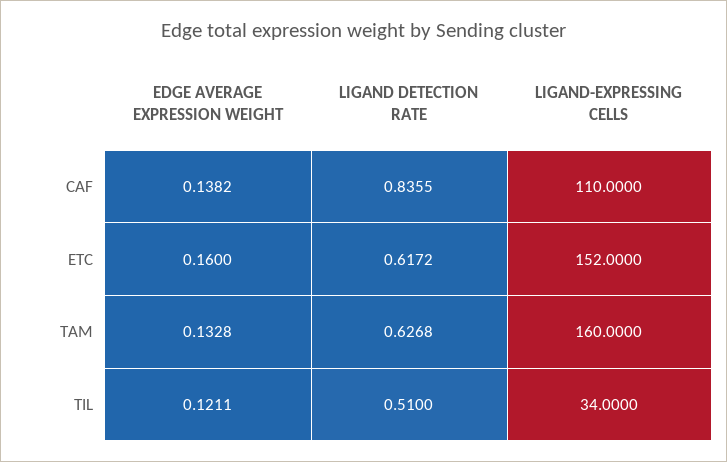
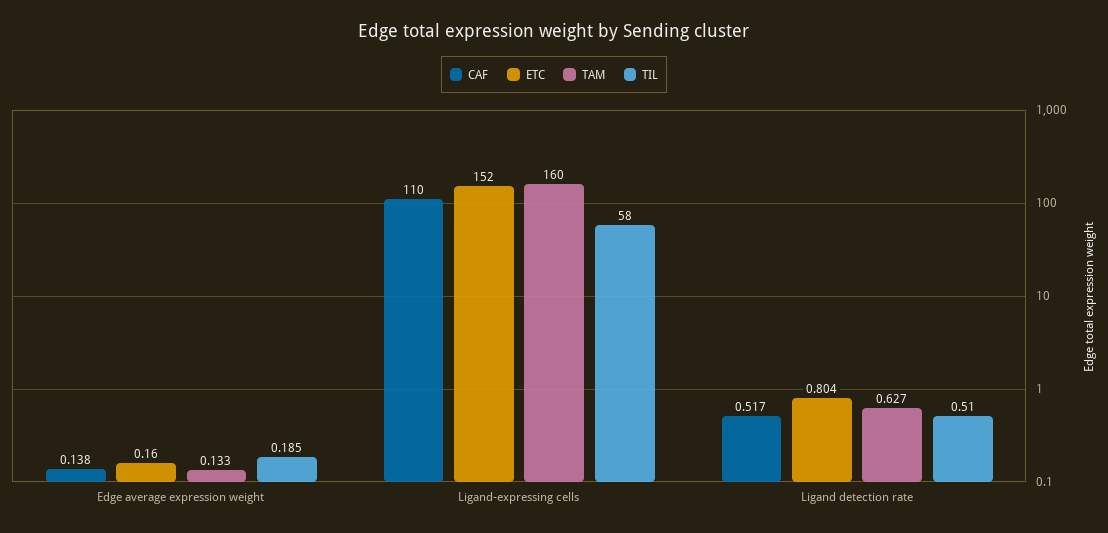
  {
    "CAF": {
      "EDGE AVERAGE EXPRESSION WEIGHT": 0.1382,
-     "LIGAND DETECTION RATE": 0.8355,
+     "LIGAND DETECTION RATE": 0.517,
      "LIGAND-EXPRESSING CELLS": 110
    },
    "ETC": {
      "EDGE AVERAGE EXPRESSION WEIGHT": 0.16,
-     "LIGAND DETECTION RATE": 0.6172,
+     "LIGAND DETECTION RATE": 0.804,
      "LIGAND-EXPRESSING CELLS": 152
    },
    "TAM": {
      "EDGE AVERAGE EXPRESSION WEIGHT": 0.1328,
      "LIGAND DETECTION RATE": 0.6268,
      "LIGAND-EXPRESSING CELLS": 160
    },
    "TIL": {
-     "EDGE AVERAGE EXPRESSION WEIGHT": 0.1211,
+     "EDGE AVERAGE EXPRESSION WEIGHT": 0.185,
      "LIGAND DETECTION RATE": 0.51,
-     "LIGAND-EXPRESSING CELLS": 34
+     "LIGAND-EXPRESSING CELLS": 58
    }
  }

